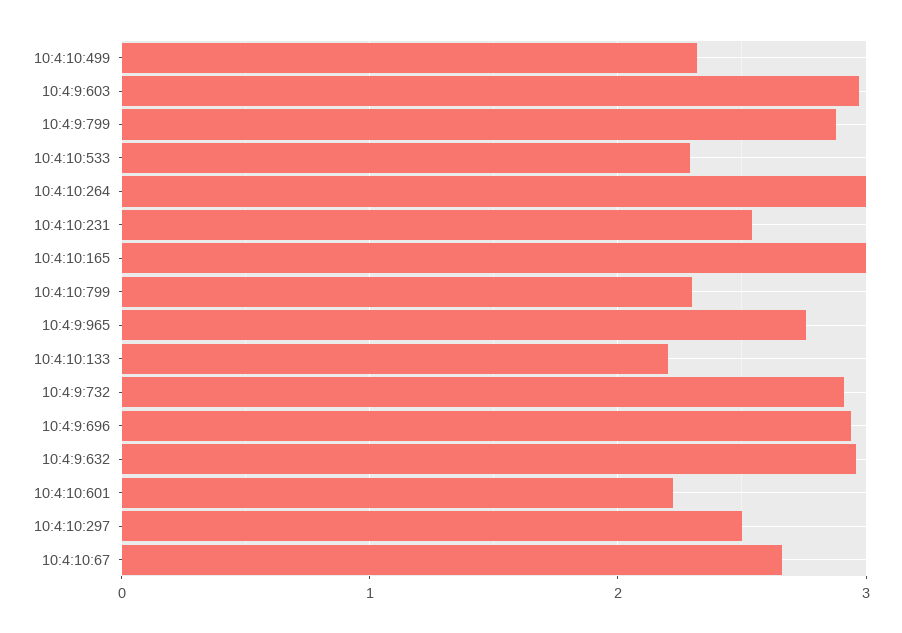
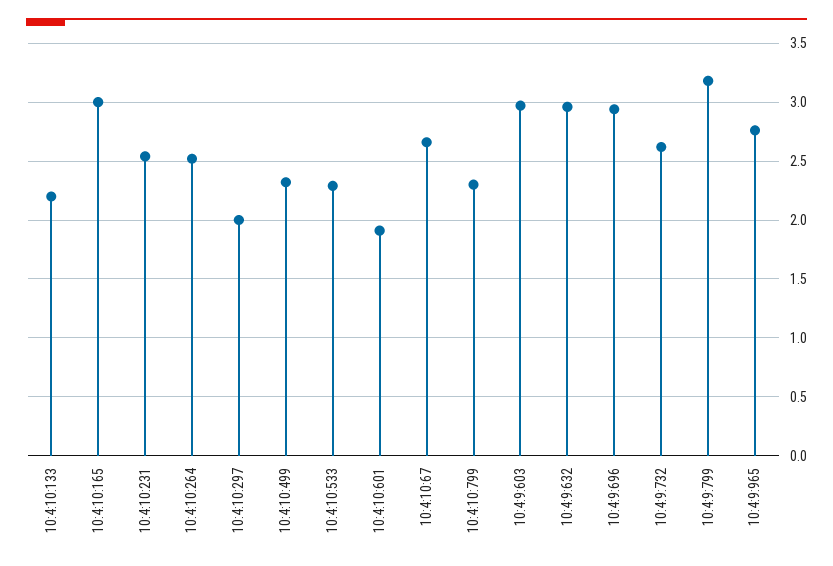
  {
    "10:4:10:499": 2.3,
    "10:4:9:603": 3,
-   "10:4:9:799": 2.9,
+   "10:4:9:799": 3.2,
    "10:4:10:533": 2.3,
-   "10:4:10:264": 3,
+   "10:4:10:264": 2.5,
    "10:4:10:231": 2.5,
    "10:4:10:165": 3,
    "10:4:10:799": 2.3,
    "10:4:9:965": 2.8,
    "10:4:10:133": 2.2,
-   "10:4:9:732": 2.9,
+   "10:4:9:732": 2.6,
    "10:4:9:696": 2.9,
    "10:4:9:632": 3,
-   "10:4:10:601": 2.2,
+   "10:4:10:601": 1.9,
-   "10:4:10:297": 2.5,
+   "10:4:10:297": 2,
    "10:4:10:67": 2.7
  }

